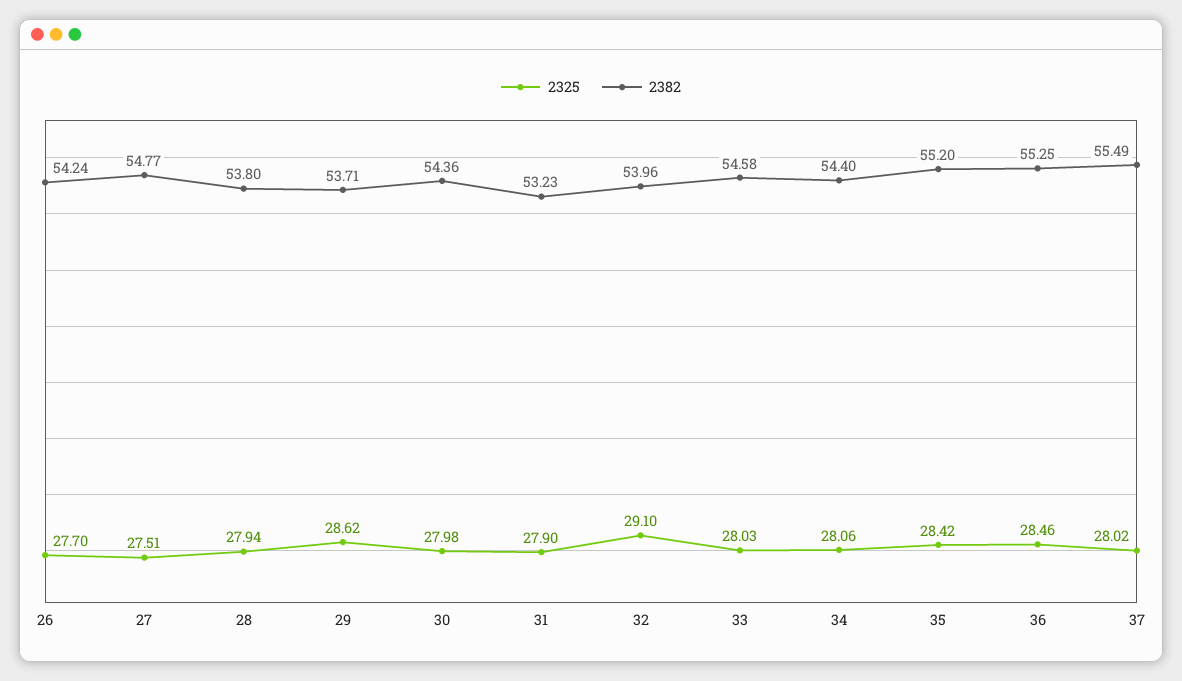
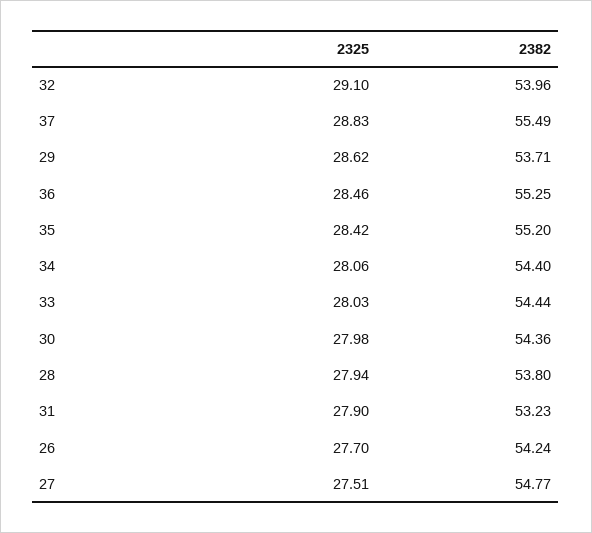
  {
    "2325": {
      "26": 27.7,
      "27": 27.51,
      "28": 27.94,
      "29": 28.62,
      "30": 27.98,
      "31": 27.9,
      "32": 29.1,
      "33": 28.03,
      "34": 28.06,
      "35": 28.42,
      "36": 28.46,
-     "37": 28.02
+     "37": 28.83
    },
    "2382": {
      "26": 54.24,
      "27": 54.77,
      "28": 53.8,
      "29": 53.71,
      "30": 54.36,
      "31": 53.23,
      "32": 53.96,
-     "33": 54.58,
+     "33": 54.44,
      "34": 54.4,
      "35": 55.2,
      "36": 55.25,
      "37": 55.49
    }
  }

